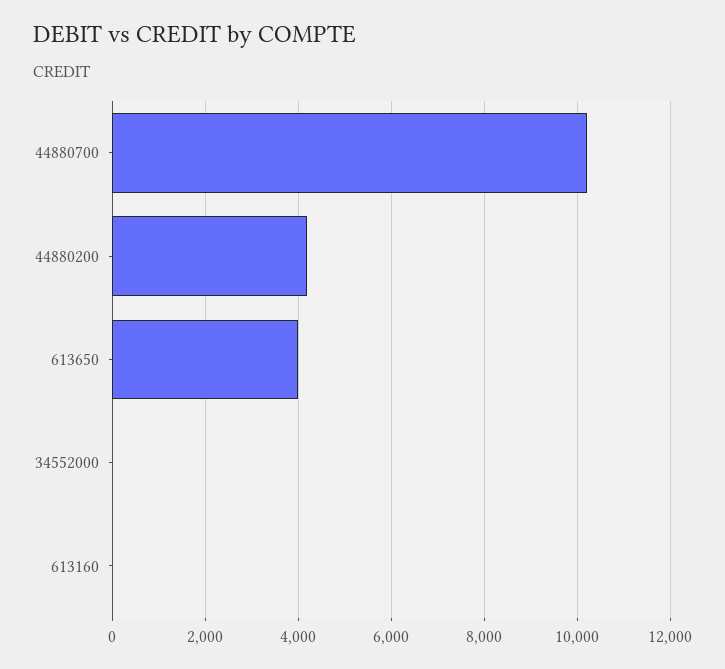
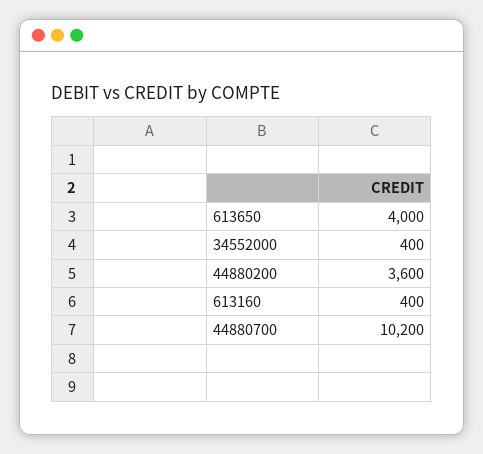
  {
    "44880700": 10200,
-   "44880200": 4200,
+   "44880200": 3600,
    "613650": 4000,
-   "34552000": 0,
+   "34552000": 400,
-   "613160": 0
+   "613160": 400
  }

